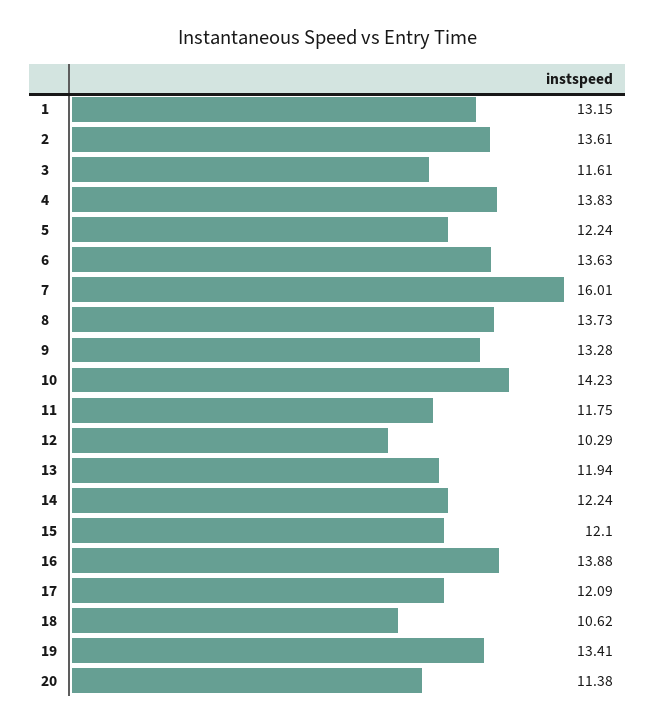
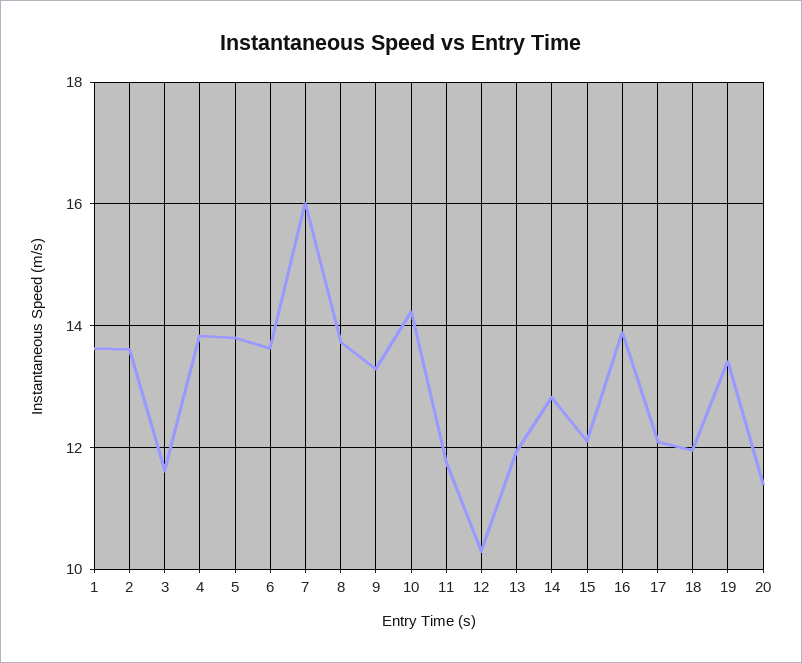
  {
-   "1": 13.15,
+   "1": 13.6,
    "2": 13.61,
    "3": 11.61,
    "4": 13.83,
-   "5": 12.24,
+   "5": 13.8,
    "6": 13.63,
    "7": 16.01,
    "8": 13.73,
    "9": 13.28,
    "10": 14.23,
    "11": 11.75,
    "12": 10.29,
    "13": 11.94,
-   "14": 12.24,
+   "14": 12.8,
    "15": 12.1,
    "16": 13.88,
    "17": 12.09,
-   "18": 10.62,
+   "18": 12,
    "19": 13.41,
    "20": 11.38
  }

